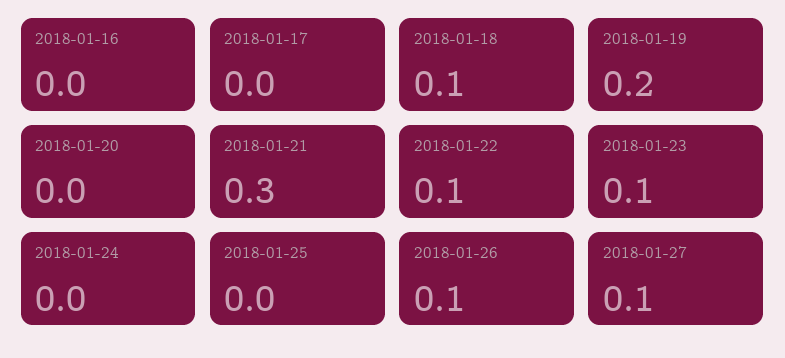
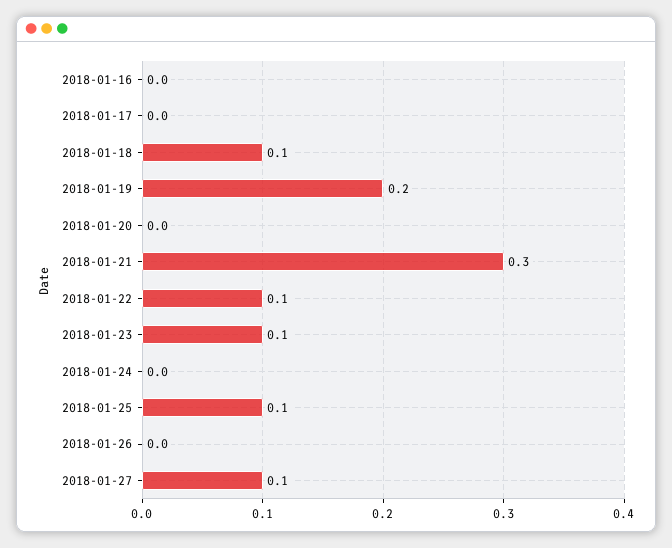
  {
    "2018-01-16": 0,
    "2018-01-17": 0,
    "2018-01-18": 0.1,
    "2018-01-19": 0.2,
    "2018-01-20": 0,
    "2018-01-21": 0.3,
    "2018-01-22": 0.1,
    "2018-01-23": 0.1,
    "2018-01-24": 0,
-   "2018-01-25": 0,
+   "2018-01-25": 0.1,
-   "2018-01-26": 0.1,
+   "2018-01-26": 0,
    "2018-01-27": 0.1
  }

